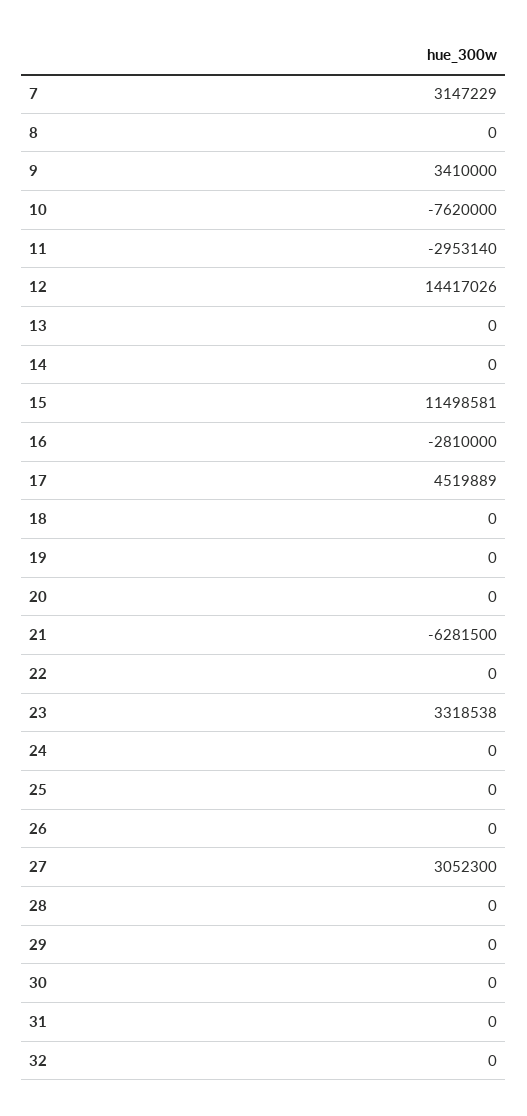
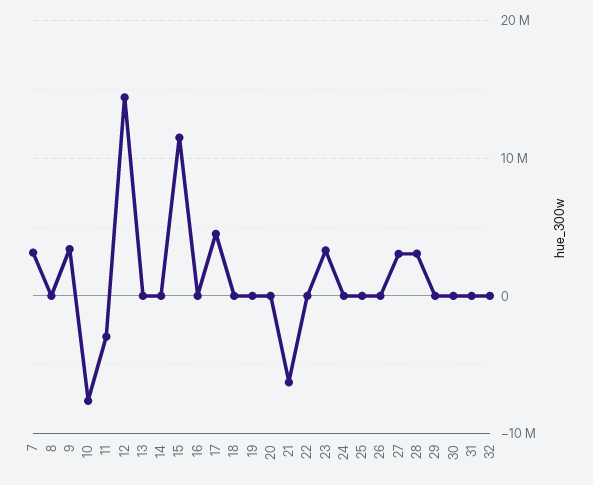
  {
    "7": 3147229,
    "8": 0,
    "9": 3410000,
    "10": -7620000,
    "11": -2953140,
    "12": 14417026,
    "13": 0,
    "14": 0,
    "15": 11498581,
-   "16": -2810000,
+   "16": 0,
    "17": 4519889,
    "18": 0,
    "19": 0,
    "20": 0,
    "21": -6281500,
    "22": 0,
    "23": 3318538,
    "24": 0,
    "25": 0,
    "26": 0,
    "27": 3052300,
-   "28": 0,
+   "28": 3000000,
    "29": 0,
    "30": 0,
    "31": 0,
    "32": 0
  }

